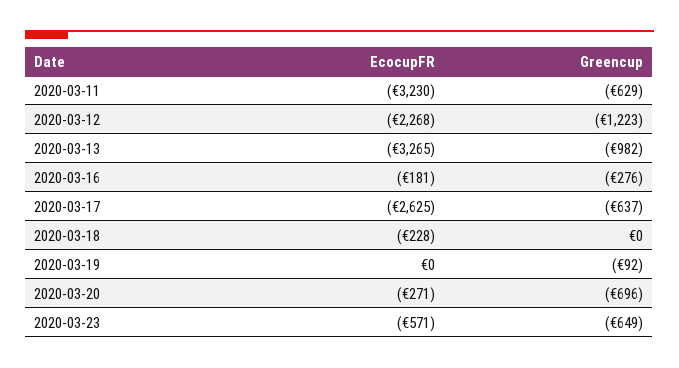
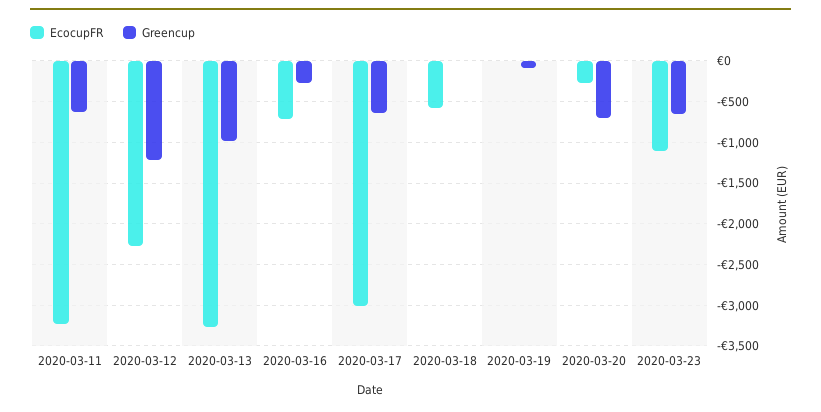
  {
    "EcocupFR": {
      "2020-03-11": -3230,
      "2020-03-12": -2268,
      "2020-03-13": -3265,
-     "2020-03-16": -181,
+     "2020-03-16": -700,
-     "2020-03-17": -2625,
+     "2020-03-17": -3000,
-     "2020-03-18": -228,
+     "2020-03-18": -600,
      "2020-03-19": 0,
      "2020-03-20": -271,
-     "2020-03-23": -571
+     "2020-03-23": -1100
    },
    "Greencup": {
      "2020-03-11": -629,
      "2020-03-12": -1223,
      "2020-03-13": -982,
      "2020-03-16": -276,
      "2020-03-17": -637,
      "2020-03-18": 0,
      "2020-03-19": -92,
      "2020-03-20": -696,
      "2020-03-23": -649
    }
  }

